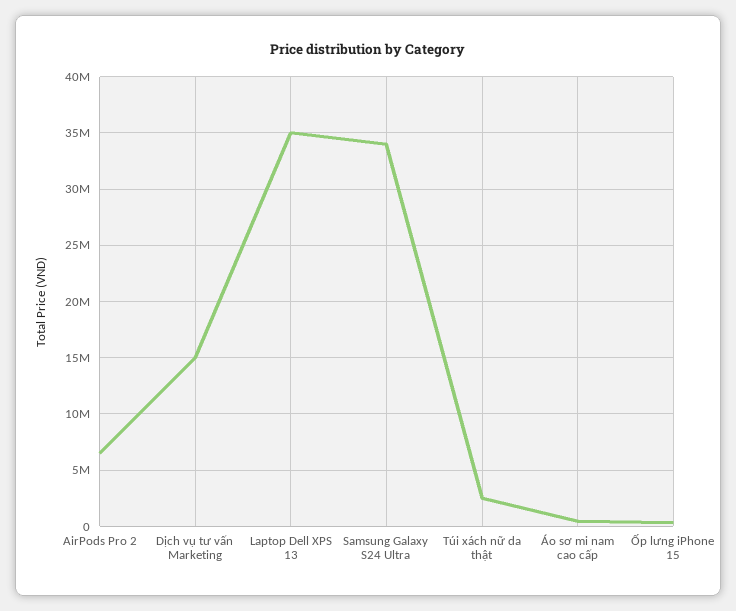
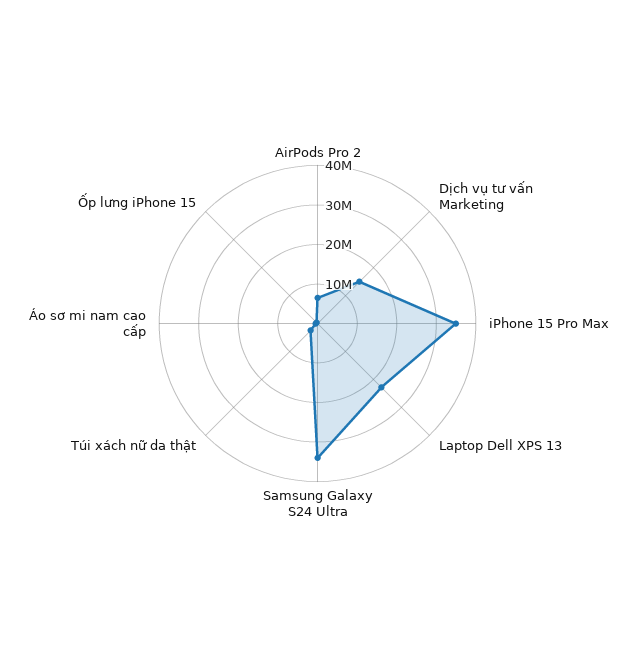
  {
    "AirPods Pro 2": 6000000,
    "Dịch vụ tư vấn Marketing": 15000000,
-   "Laptop Dell XPS 13": 35000000,
+   "Laptop Dell XPS 13": 22500000,
    "Samsung Galaxy S24 Ultra": 34000000,
    "Túi xách nữ da thật": 3000000,
    "Áo sơ mi nam cao cấp": 0,
-   "Ốp lưng iPhone 15": 0
+   "Ốp lưng iPhone 15": 0,
+   "iPhone 15 Pro Max": 35000000
  }

